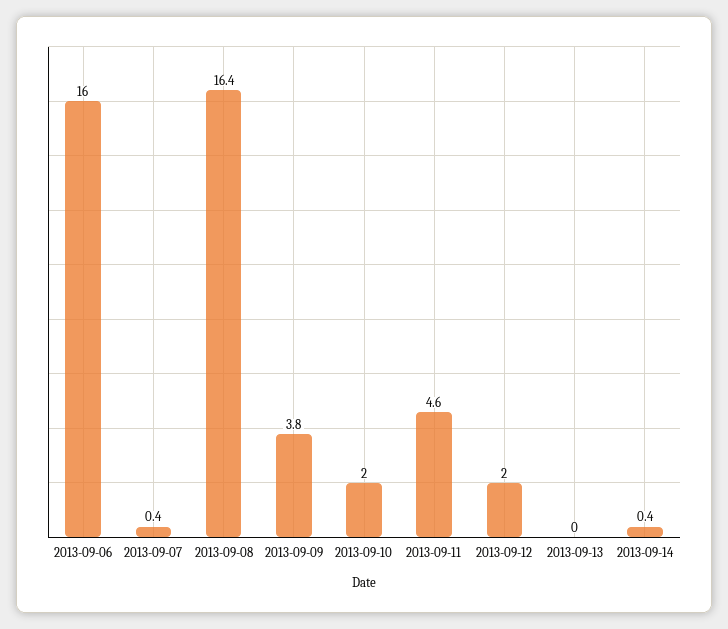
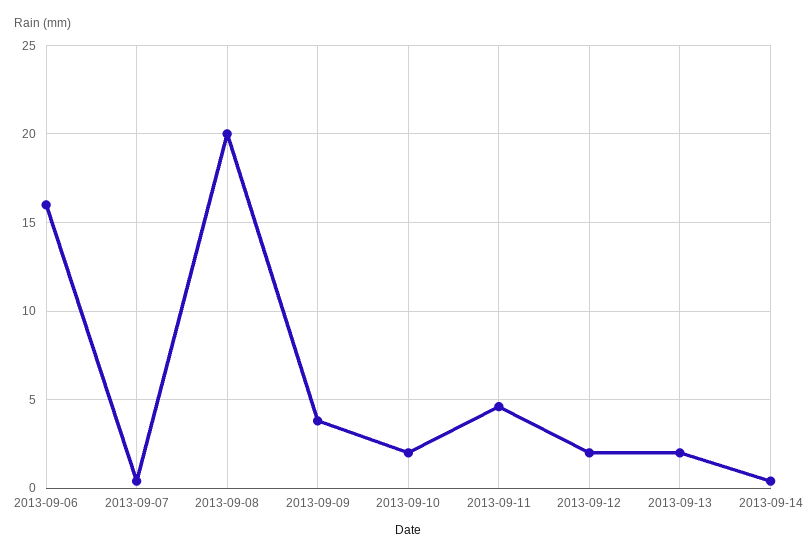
  {
    "2013-09-06": 16,
    "2013-09-07": 0.4,
-   "2013-09-08": 16.4,
+   "2013-09-08": 20,
    "2013-09-09": 3.8,
    "2013-09-10": 2,
    "2013-09-11": 4.6,
    "2013-09-12": 2,
-   "2013-09-13": 0,
+   "2013-09-13": 2,
    "2013-09-14": 0.4
  }

